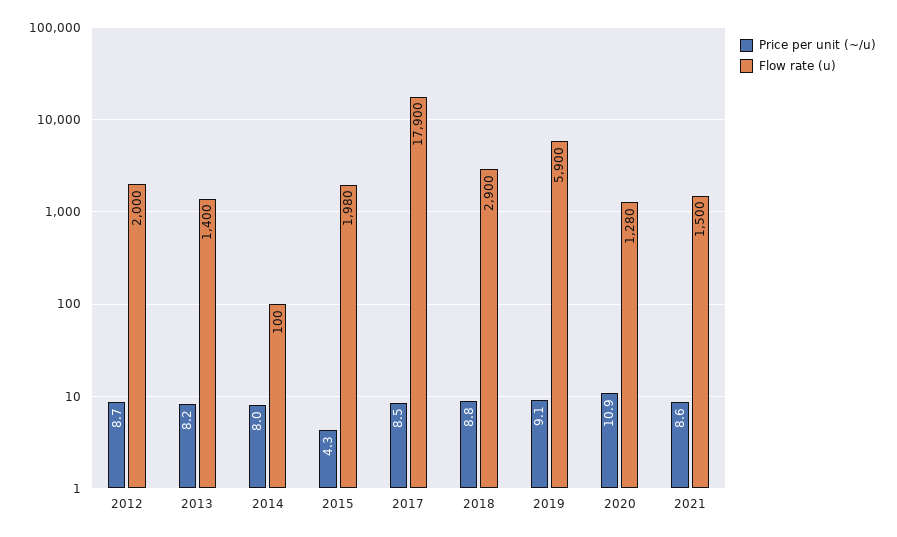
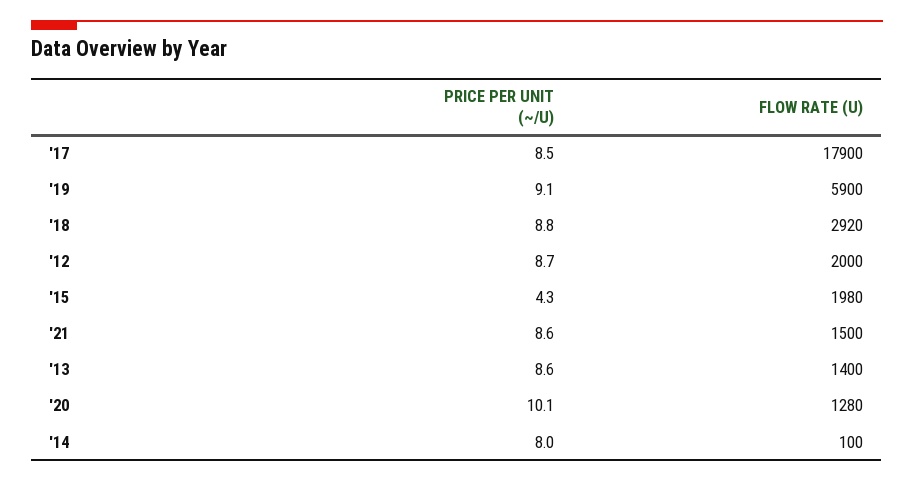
  {
    "Price per unit (~/u)": {
      "2012": 8.7,
-     "2013": 8.2,
+     "2013": 8.6,
      "2014": 8,
      "2015": 4.3,
      "2017": 8.5,
      "2018": 8.8,
      "2019": 9.1,
-     "2020": 10.9,
+     "2020": 10.1,
      "2021": 8.6
    },
    "Flow rate (u)": {
      "2012": 2000,
      "2013": 1400,
      "2014": 100,
      "2015": 1980,
      "2017": 17900,
-     "2018": 2900,
+     "2018": 2920,
      "2019": 5900,
      "2020": 1280,
      "2021": 1500
    }
  }

